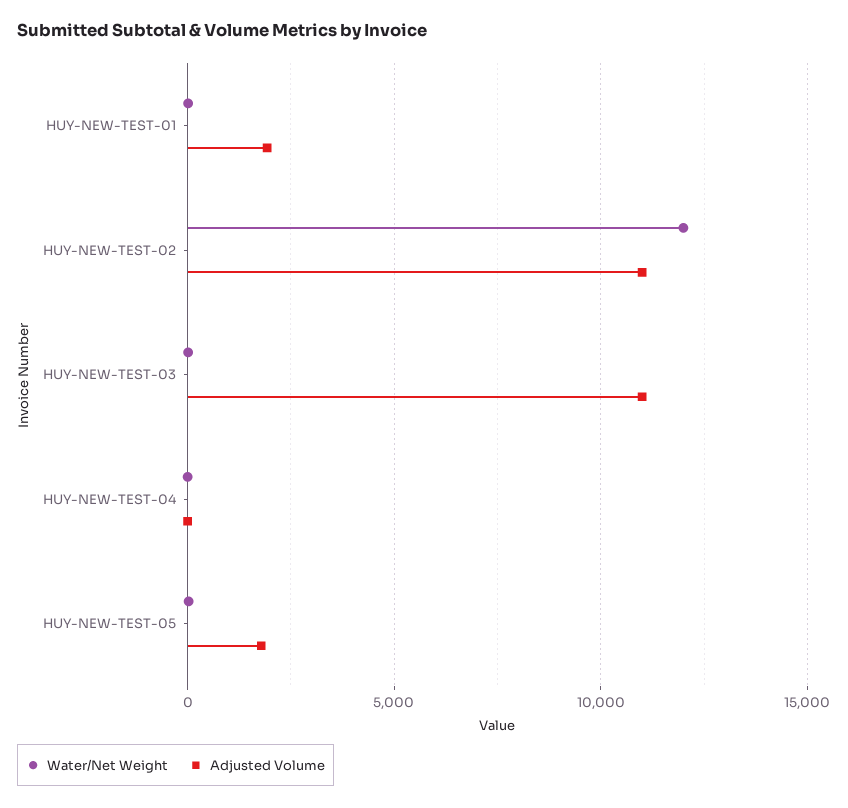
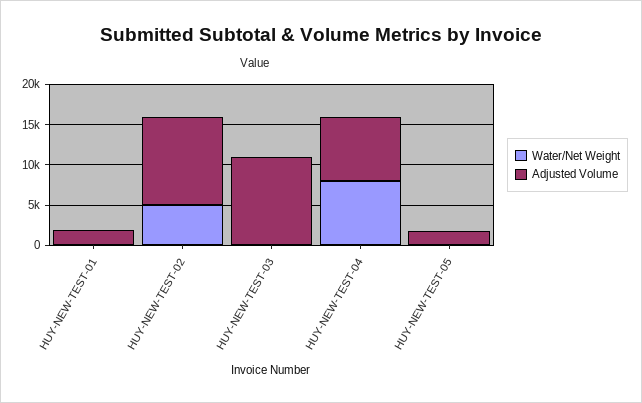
  {
    "Water/Net Weight": {
      "HUY-NEW-TEST-01": 0,
-     "HUY-NEW-TEST-02": 12000,
+     "HUY-NEW-TEST-02": 5000,
      "HUY-NEW-TEST-03": 0,
-     "HUY-NEW-TEST-04": 0,
+     "HUY-NEW-TEST-04": 8000,
      "HUY-NEW-TEST-05": 0
    },
    "Adjusted Volume": {
      "HUY-NEW-TEST-01": 2000,
      "HUY-NEW-TEST-02": 11000,
      "HUY-NEW-TEST-03": 11000,
-     "HUY-NEW-TEST-04": 0,
+     "HUY-NEW-TEST-04": 8000,
      "HUY-NEW-TEST-05": 2000
    }
  }

